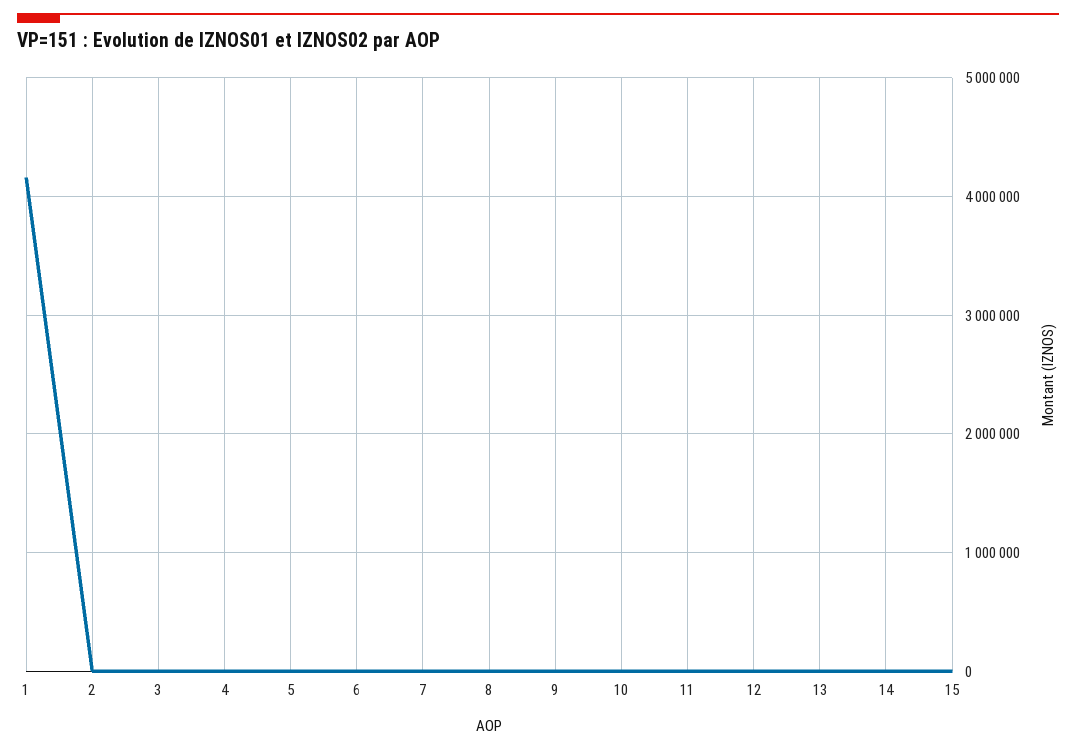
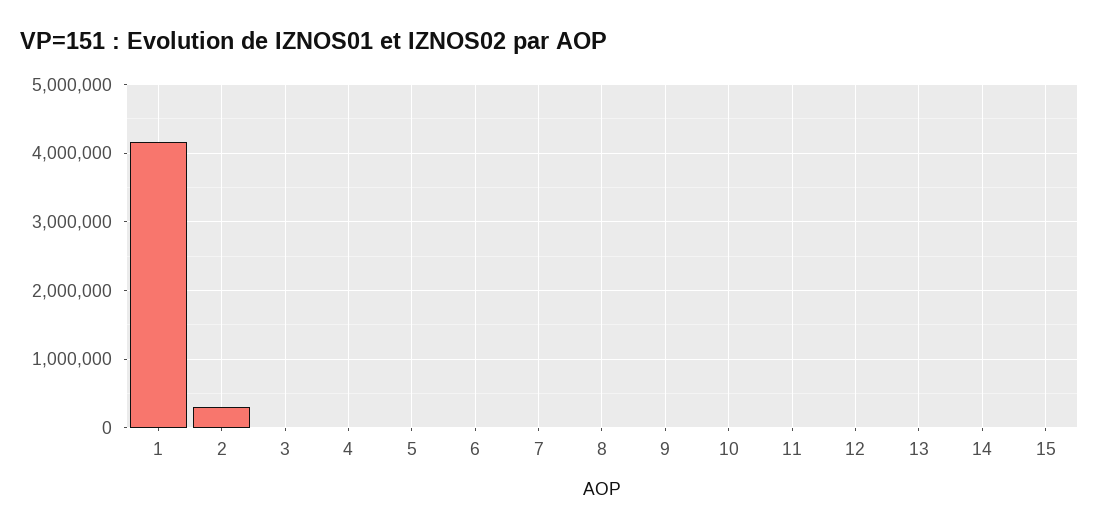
  {
    "1": 4200000,
-   "2": 0,
+   "2": 300000,
    "3": 0,
    "4": 0,
    "5": 0,
    "6": 0,
    "7": 0,
    "8": 0,
    "9": 0,
    "10": 0,
    "11": 0,
    "12": 0,
    "13": 0,
    "14": 0,
    "15": 0
  }

